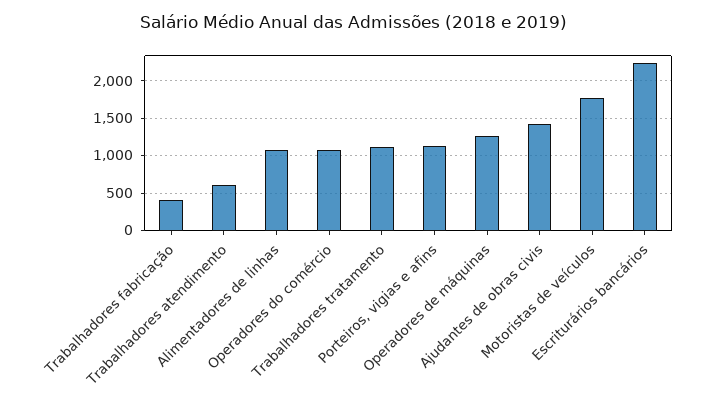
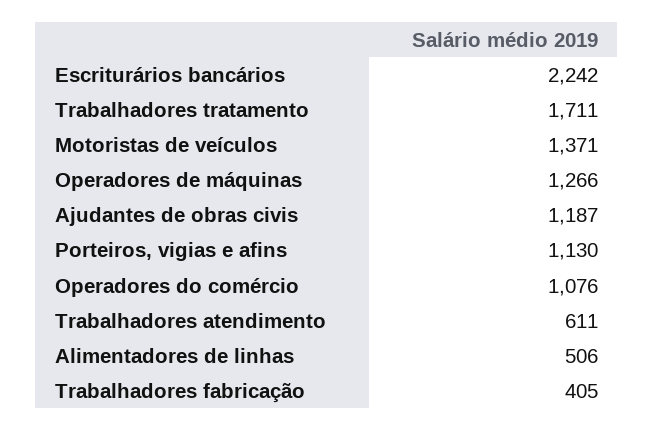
  {
    "Trabalhadores fabricação": 405,
    "Trabalhadores atendimento": 611,
-   "Alimentadores de linhas": 1100,
+   "Alimentadores de linhas": 506,
    "Operadores do comércio": 1076,
-   "Trabalhadores tratamento": 1100,
+   "Trabalhadores tratamento": 1711,
    "Porteiros, vigias e afins": 1130,
    "Operadores de máquinas": 1266,
-   "Ajudantes de obras civis": 1400,
+   "Ajudantes de obras civis": 1187,
-   "Motoristas de veículos": 1800,
+   "Motoristas de veículos": 1371,
    "Escriturários bancários": 2242
  }

